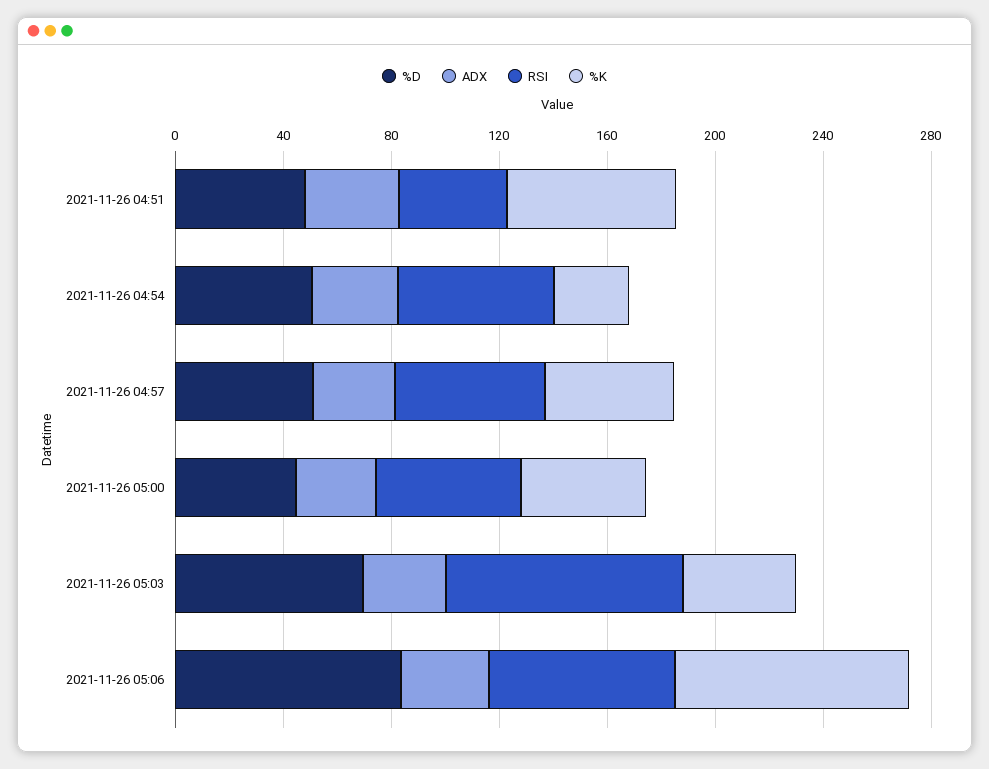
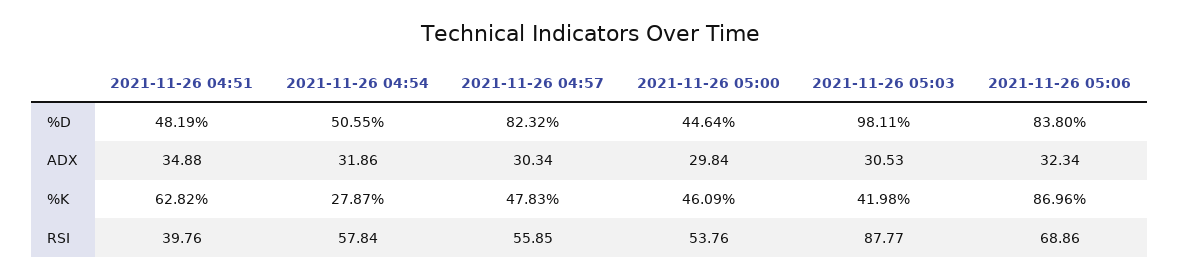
  {
    "%D": {
      "2021-11-26 04:51": 48.19,
      "2021-11-26 04:54": 50.55,
-     "2021-11-26 04:57": 50,
+     "2021-11-26 04:57": 82.32,
      "2021-11-26 05:00": 44.64,
-     "2021-11-26 05:03": 70,
+     "2021-11-26 05:03": 98.11,
      "2021-11-26 05:06": 83.8
    },
    "ADX": {
      "2021-11-26 04:51": 34.88,
      "2021-11-26 04:54": 31.86,
      "2021-11-26 04:57": 30.34,
      "2021-11-26 05:00": 29.84,
      "2021-11-26 05:03": 30.53,
      "2021-11-26 05:06": 32.34
    },
    "RSI": {
      "2021-11-26 04:51": 39.76,
      "2021-11-26 04:54": 57.84,
      "2021-11-26 04:57": 55.85,
      "2021-11-26 05:00": 53.76,
      "2021-11-26 05:03": 87.77,
      "2021-11-26 05:06": 68.86
    },
    "%K": {
      "2021-11-26 04:51": 62.82,
      "2021-11-26 04:54": 27.87,
      "2021-11-26 04:57": 47.83,
      "2021-11-26 05:00": 46.09,
      "2021-11-26 05:03": 41.98,
      "2021-11-26 05:06": 86.96
    }
  }

